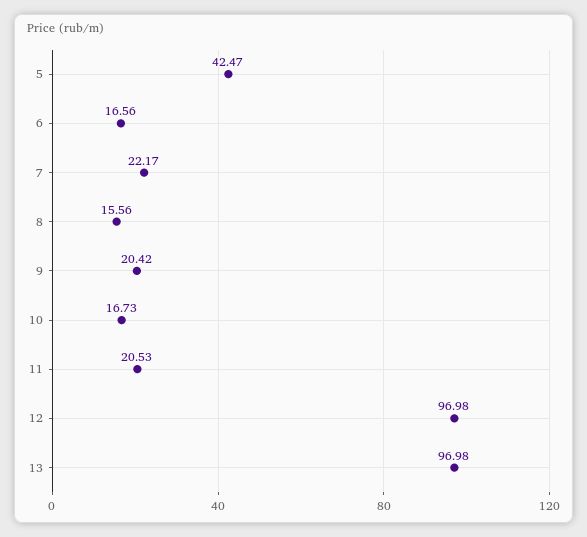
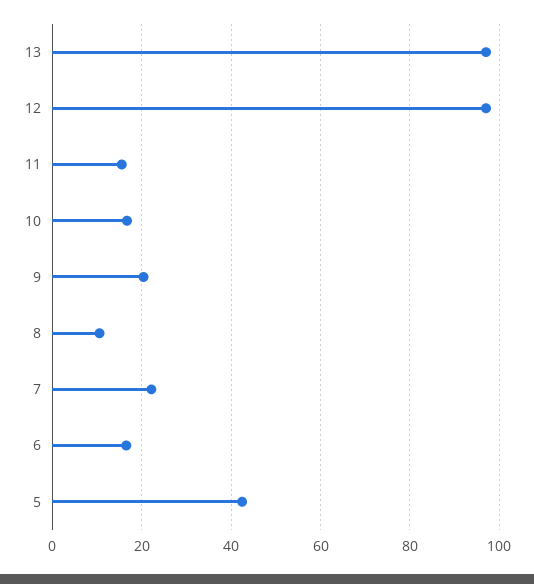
  {
    "5": 42.47,
    "6": 16.56,
    "7": 22.17,
-   "8": 15.56,
+   "8": 10,
    "9": 20.42,
    "10": 16.73,
-   "11": 20.53,
+   "11": 16,
    "12": 96.98,
    "13": 96.98
  }

